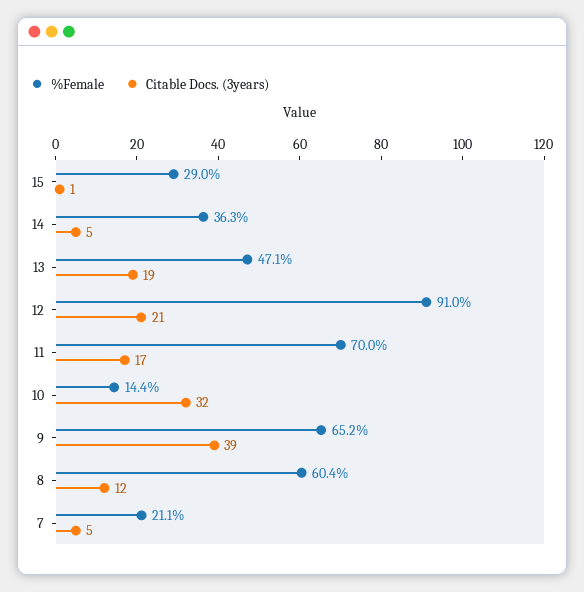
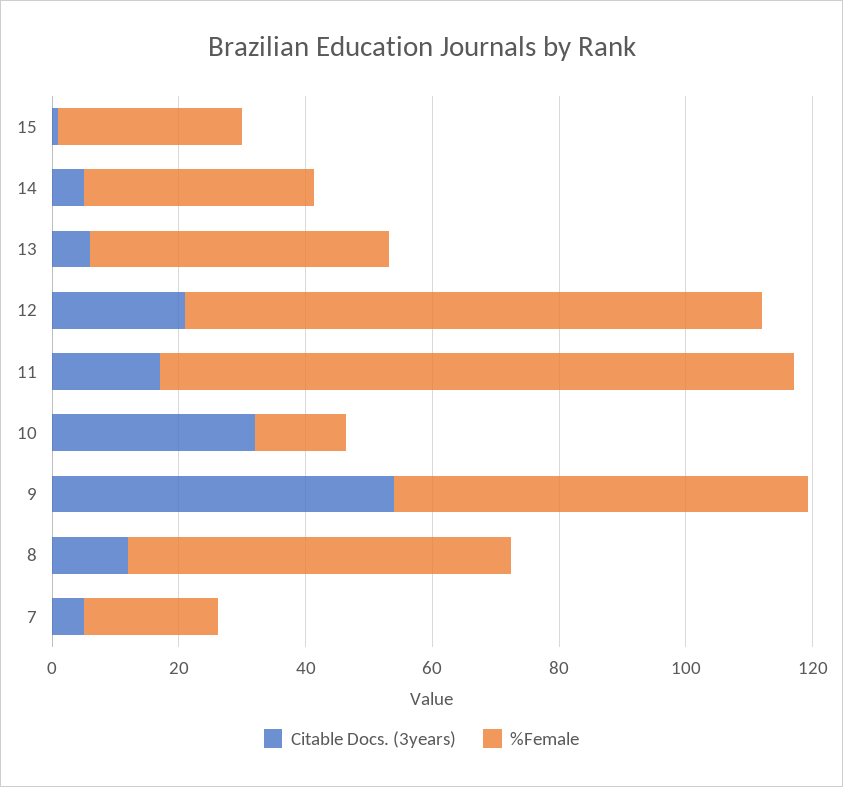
  {
    "%Female": {
      "15": 29,
      "14": 36.3,
      "13": 47.1,
      "12": 91,
-     "11": 70,
+     "11": 100,
      "10": 14.4,
      "9": 65.2,
      "8": 60.4,
      "7": 21.1
    },
    "Citable Docs. (3years)": {
      "15": 1,
      "14": 5,
-     "13": 19,
+     "13": 5,
      "12": 21,
      "11": 17,
      "10": 32,
-     "9": 39,
+     "9": 55,
      "8": 12,
      "7": 5
    }
  }

